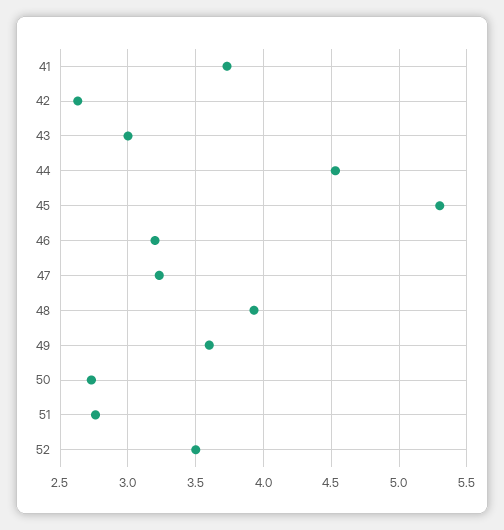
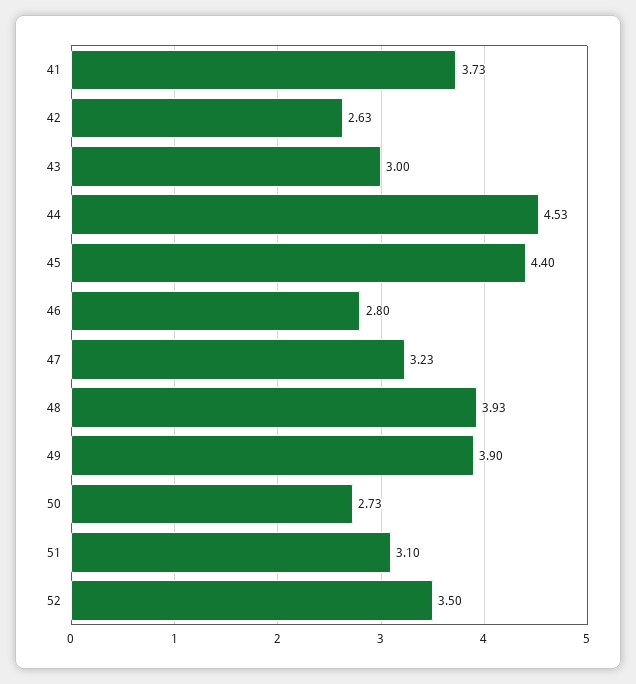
  {
    "41": 3.73,
    "42": 2.63,
    "43": 3,
    "44": 4.53,
-   "45": 5.3,
+   "45": 4.4,
-   "46": 3.2,
+   "46": 2.8,
    "47": 3.23,
    "48": 3.93,
-   "49": 3.6,
+   "49": 3.9,
    "50": 2.73,
-   "51": 2.75,
+   "51": 3.1,
    "52": 3.5
  }

